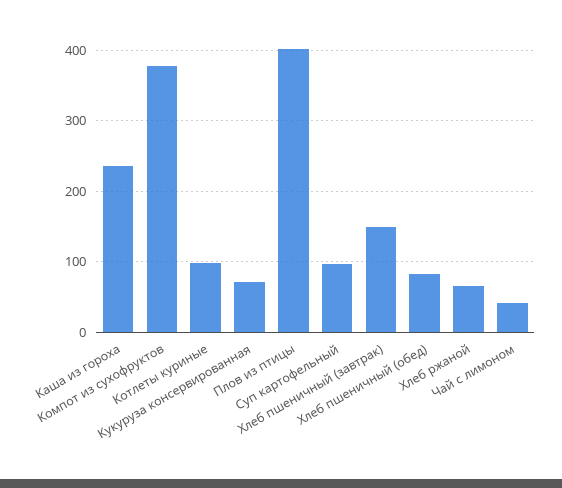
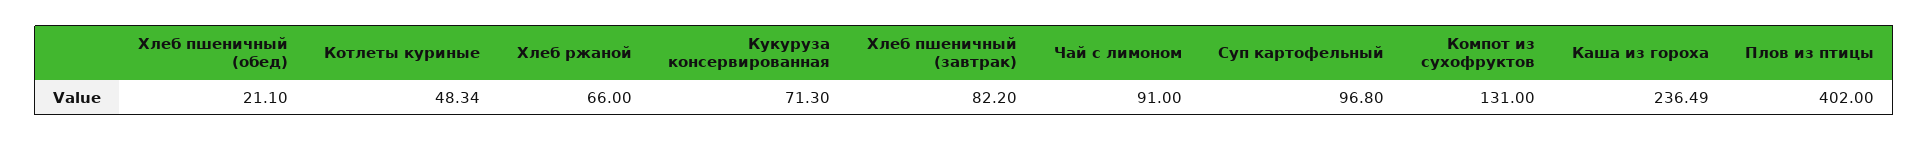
  {
    "Каша из гороха": 236.49,
-   "Компот из сухофруктов": 380,
+   "Компот из сухофруктов": 131,
-   "Котлеты куриные": 100,
+   "Котлеты куриные": 48.34,
    "Кукуруза консервированная": 71.3,
    "Плов из птицы": 402,
    "Суп картофельный": 96.8,
-   "Хлеб пшеничный (завтрак)": 150,
+   "Хлеб пшеничный (завтрак)": 82.2,
-   "Хлеб пшеничный (обед)": 80,
+   "Хлеб пшеничный (обед)": 21.1,
    "Хлеб ржаной": 66,
-   "Чай с лимоном": 40
+   "Чай с лимоном": 91
  }

